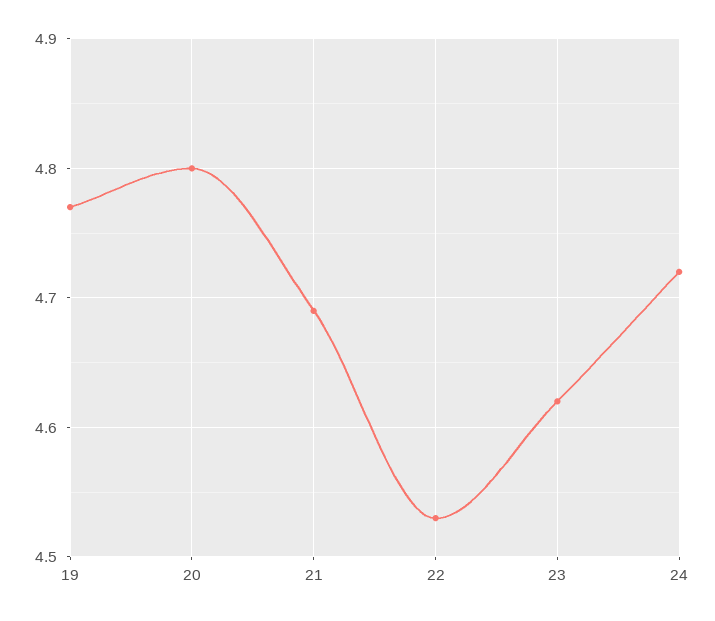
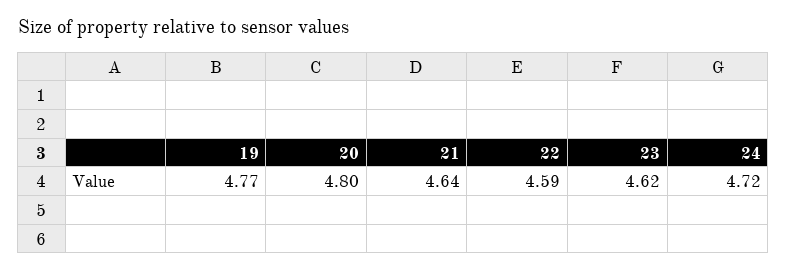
  {
    "19": 4.77,
    "20": 4.8,
-   "21": 4.69,
+   "21": 4.64,
-   "22": 4.53,
+   "22": 4.59,
    "23": 4.62,
    "24": 4.72
  }

